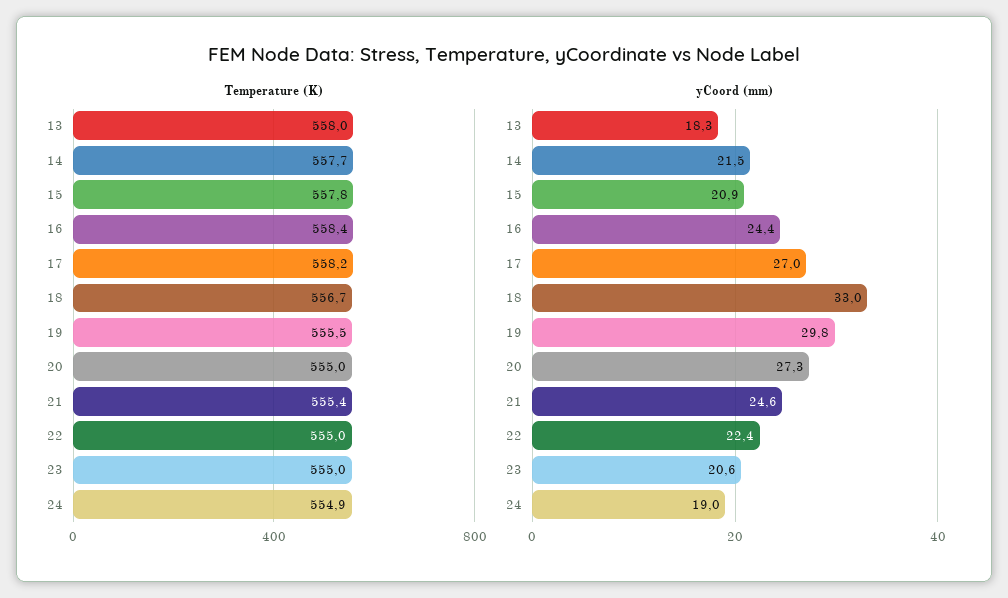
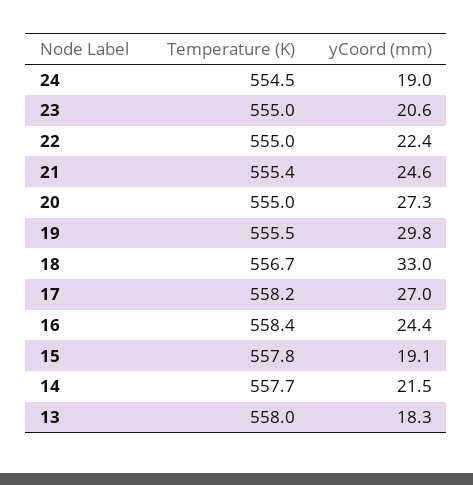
  {
    "Temperature (K)": {
      "13": 558,
      "14": 557.7,
      "15": 557.8,
      "16": 558.4,
      "17": 558.2,
      "18": 556.7,
      "19": 555.5,
      "20": 555,
      "21": 555.4,
      "22": 555,
      "23": 555,
-     "24": 554.9
+     "24": 554.5
    },
    "yCoord (mm)": {
      "13": 18.3,
      "14": 21.5,
-     "15": 20.9,
+     "15": 19.1,
      "16": 24.4,
      "17": 27,
      "18": 33,
      "19": 29.8,
      "20": 27.3,
      "21": 24.6,
      "22": 22.4,
      "23": 20.6,
      "24": 19
    }
  }

